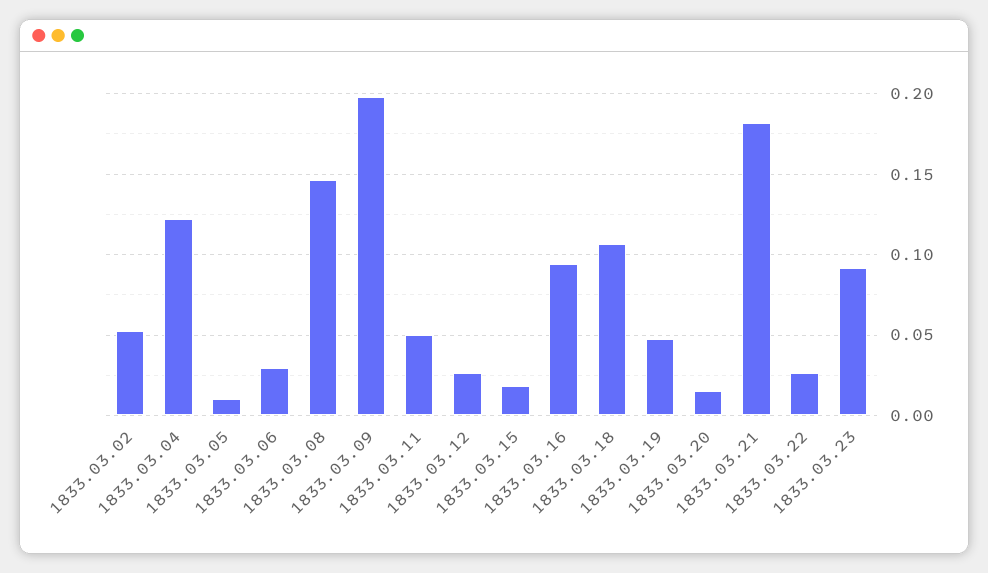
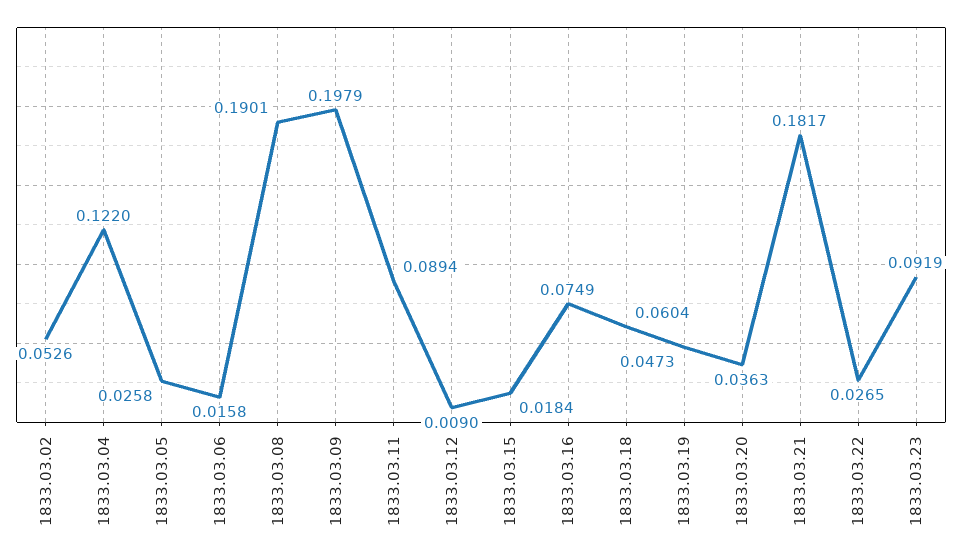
  {
    "1833.03.02": 0.0526,
    "1833.03.04": 0.122,
-   "1833.03.05": 0.01,
+   "1833.03.05": 0.0258,
-   "1833.03.06": 0.03,
+   "1833.03.06": 0.0158,
-   "1833.03.08": 0.145,
+   "1833.03.08": 0.1901,
    "1833.03.09": 0.1979,
-   "1833.03.11": 0.05,
+   "1833.03.11": 0.0894,
-   "1833.03.12": 0.025,
+   "1833.03.12": 0.009,
    "1833.03.15": 0.0184,
-   "1833.03.16": 0.095,
+   "1833.03.16": 0.0749,
-   "1833.03.18": 0.105,
+   "1833.03.18": 0.0604,
    "1833.03.19": 0.0473,
-   "1833.03.20": 0.015,
+   "1833.03.20": 0.0363,
    "1833.03.21": 0.1817,
    "1833.03.22": 0.0265,
    "1833.03.23": 0.0919
  }

